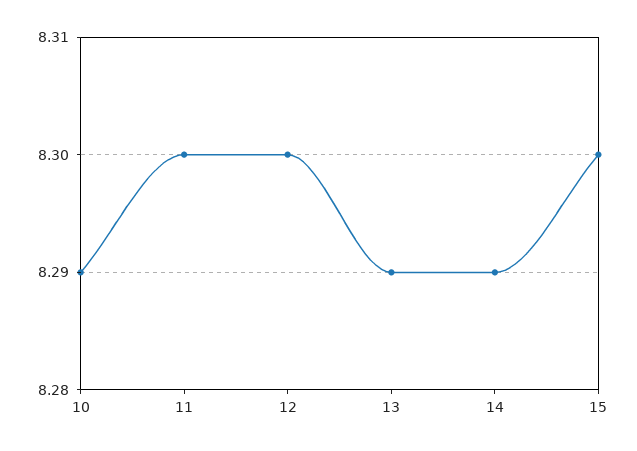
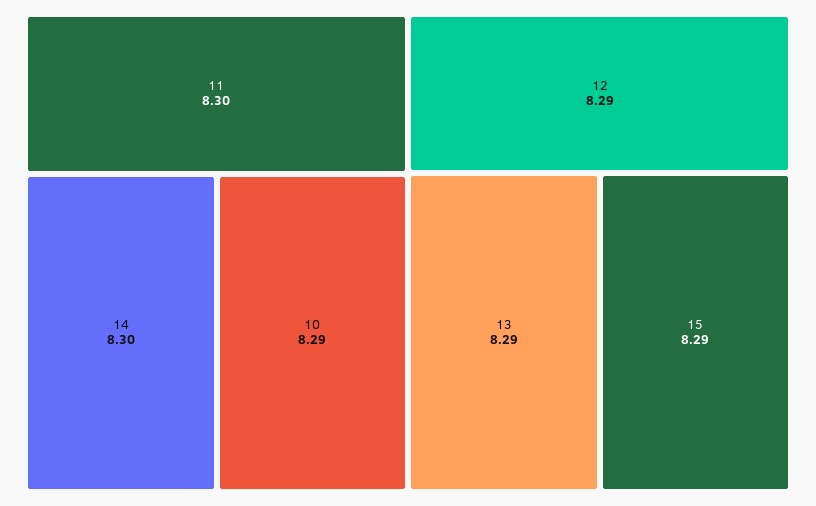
  {
    "10": 8.29,
    "11": 8.3,
-   "12": 8.3,
+   "12": 8.29,
    "13": 8.29,
-   "14": 8.29,
+   "14": 8.3,
-   "15": 8.3
+   "15": 8.29
  }

